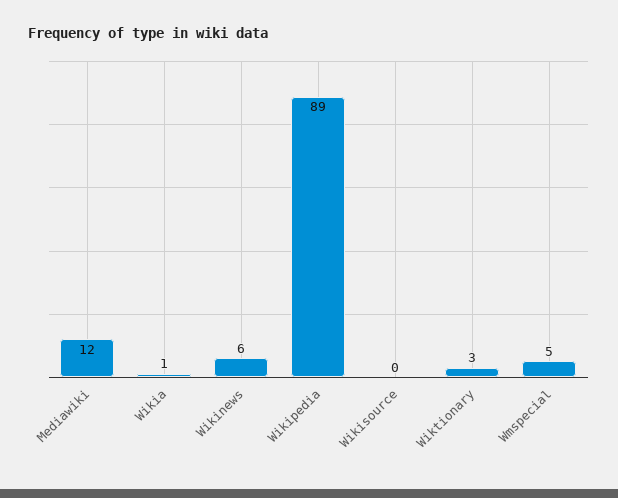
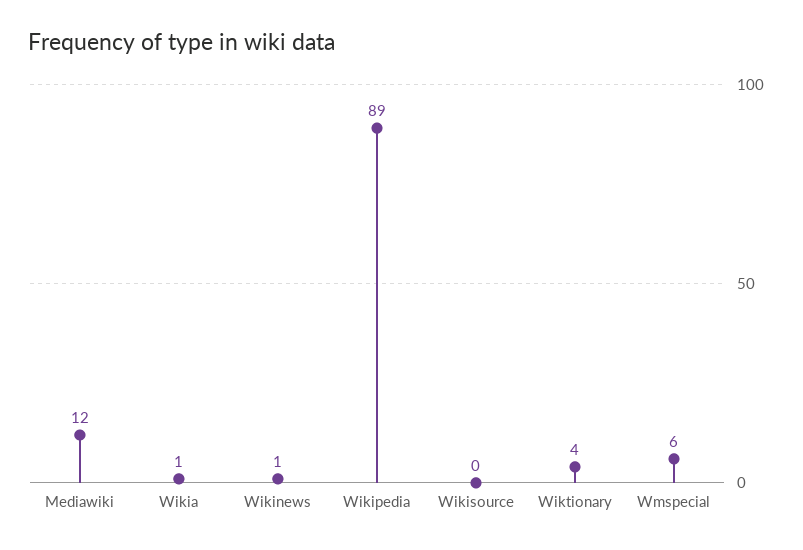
  {
    "Mediawiki": 12,
    "Wikia": 1,
-   "Wikinews": 6,
+   "Wikinews": 1,
    "Wikipedia": 89,
    "Wikisource": 0,
-   "Wiktionary": 3,
+   "Wiktionary": 4,
-   "Wmspecial": 5
+   "Wmspecial": 6
  }

